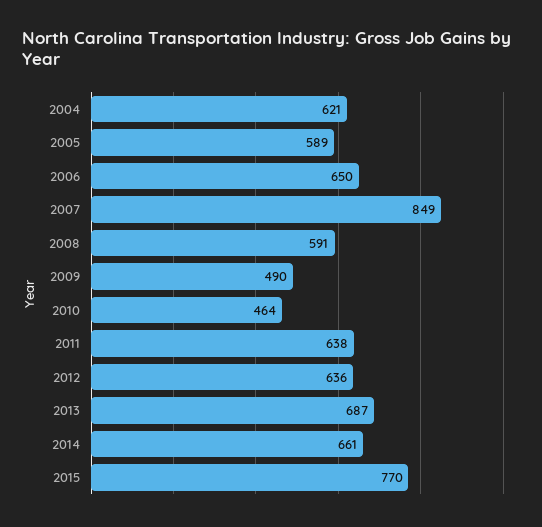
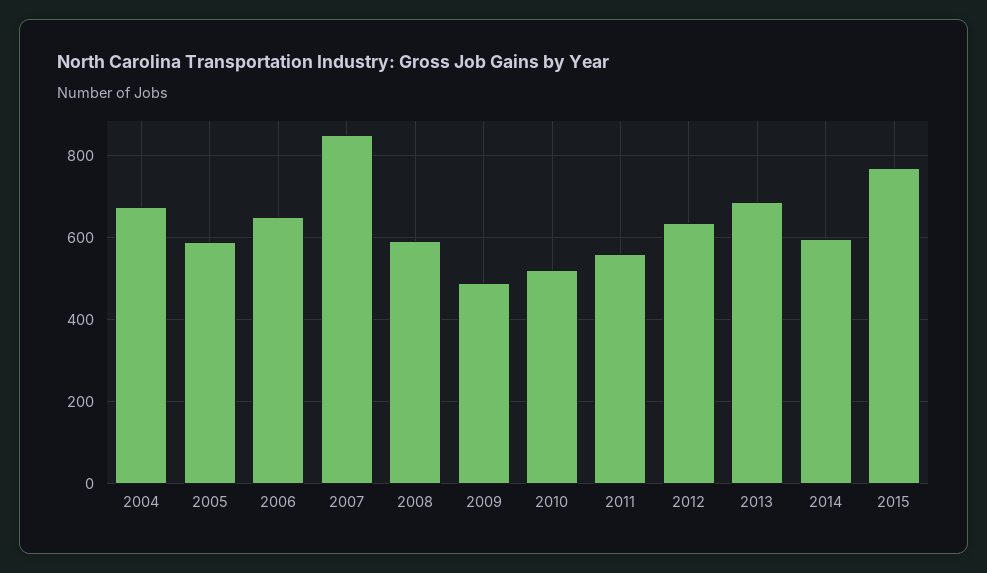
  {
-   "2004": 621,
+   "2004": 680,
    "2005": 589,
    "2006": 650,
    "2007": 849,
    "2008": 591,
    "2009": 490,
-   "2010": 464,
+   "2010": 520,
-   "2011": 638,
+   "2011": 560,
    "2012": 636,
    "2013": 687,
-   "2014": 661,
+   "2014": 600,
    "2015": 770
  }

